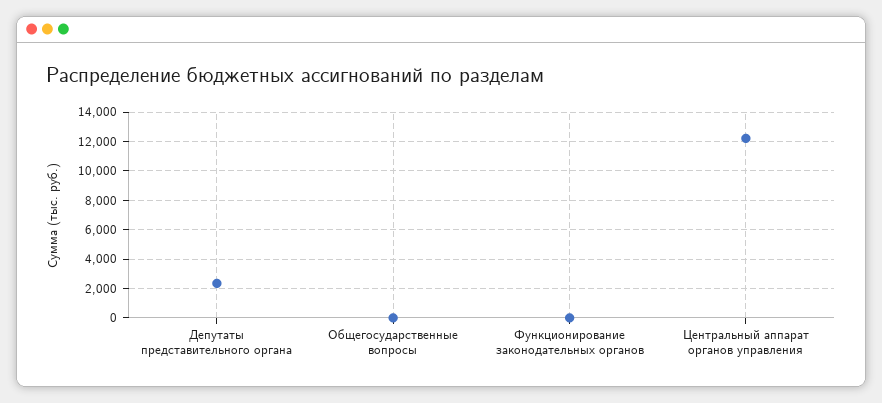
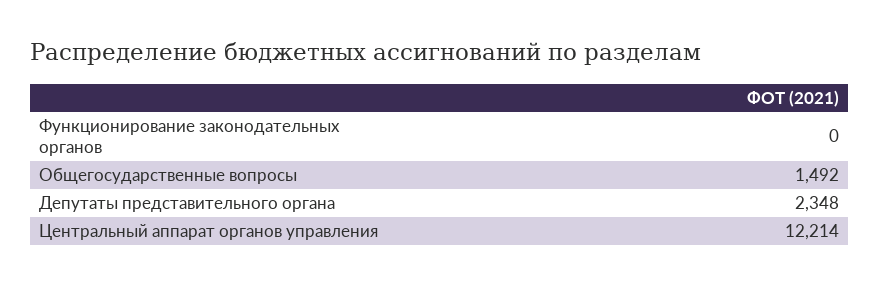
  {
    "Депутаты представительного органа": 2348,
-   "Общегосударственные вопросы": 0,
+   "Общегосударственные вопросы": 1492,
    "Функционирование законодательных органов": 0,
    "Центральный аппарат органов управления": 12214
  }

